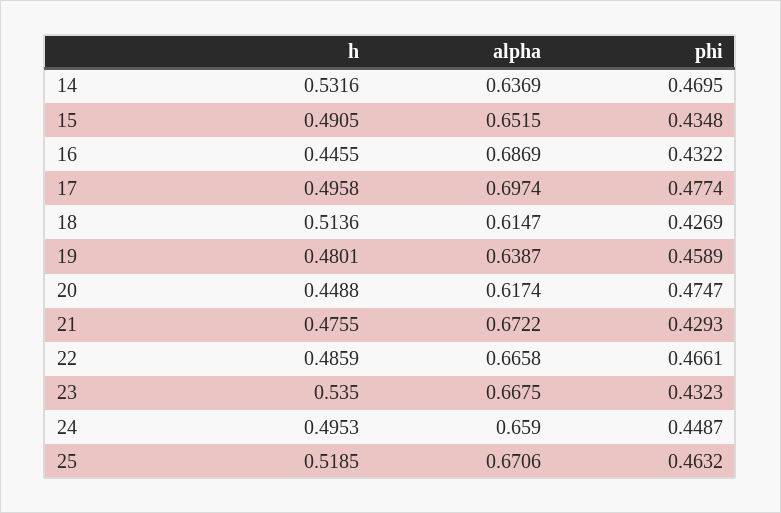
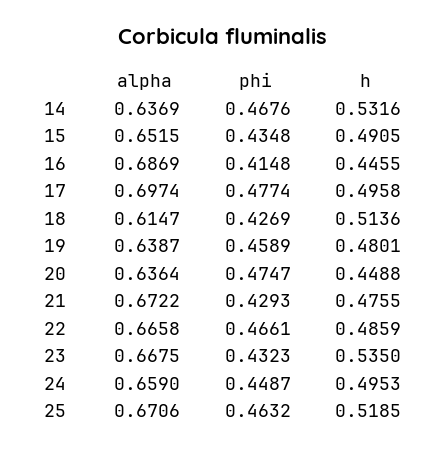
  {
    "h": {
      "14": 0.5316,
      "15": 0.4905,
      "16": 0.4455,
      "17": 0.4958,
      "18": 0.5136,
      "19": 0.4801,
      "20": 0.4488,
      "21": 0.4755,
      "22": 0.4859,
      "23": 0.535,
      "24": 0.4953,
      "25": 0.5185
    },
    "alpha": {
      "14": 0.6369,
      "15": 0.6515,
      "16": 0.6869,
      "17": 0.6974,
      "18": 0.6147,
      "19": 0.6387,
-     "20": 0.6174,
+     "20": 0.6364,
      "21": 0.6722,
      "22": 0.6658,
      "23": 0.6675,
      "24": 0.659,
      "25": 0.6706
    },
    "phi": {
-     "14": 0.4695,
+     "14": 0.4676,
      "15": 0.4348,
-     "16": 0.4322,
+     "16": 0.4148,
      "17": 0.4774,
      "18": 0.4269,
      "19": 0.4589,
      "20": 0.4747,
      "21": 0.4293,
      "22": 0.4661,
      "23": 0.4323,
      "24": 0.4487,
      "25": 0.4632
    }
  }

